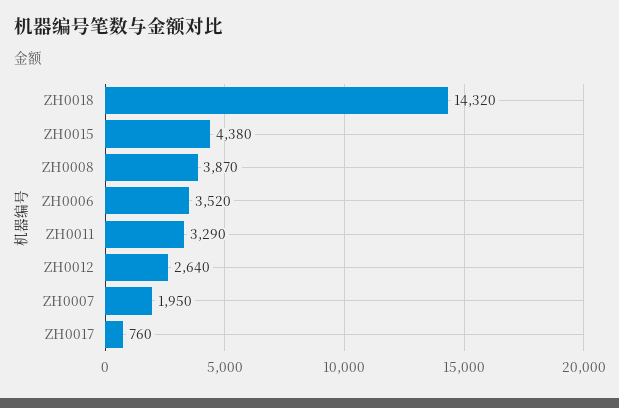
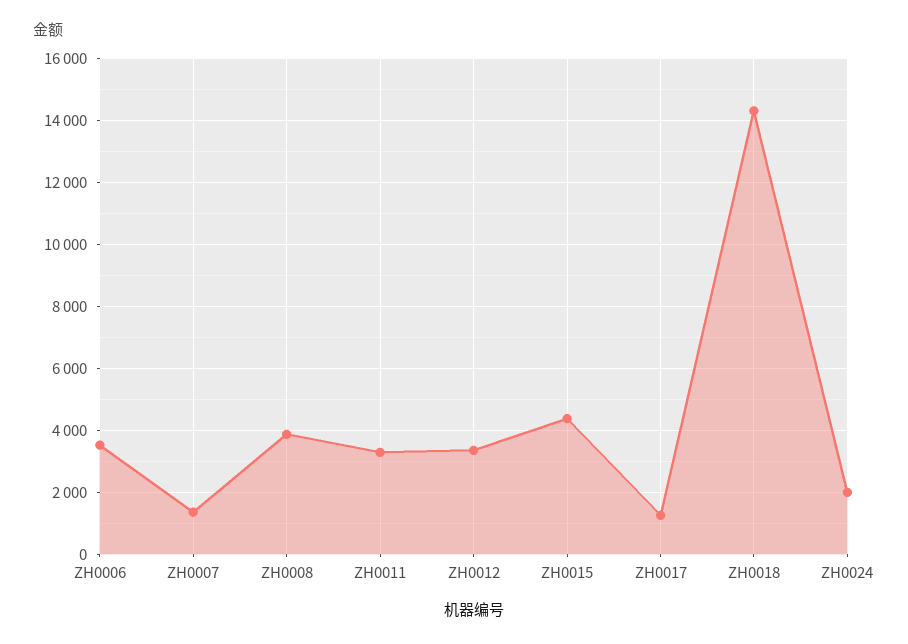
  {
    "ZH0018": 14320,
    "ZH0015": 4380,
    "ZH0008": 3870,
    "ZH0006": 3520,
    "ZH0011": 3290,
-   "ZH0012": 2640,
+   "ZH0012": 3400,
-   "ZH0007": 1950,
+   "ZH0007": 1400,
-   "ZH0017": 760
+   "ZH0017": 1200,
+   "ZH0024": 2000
  }

